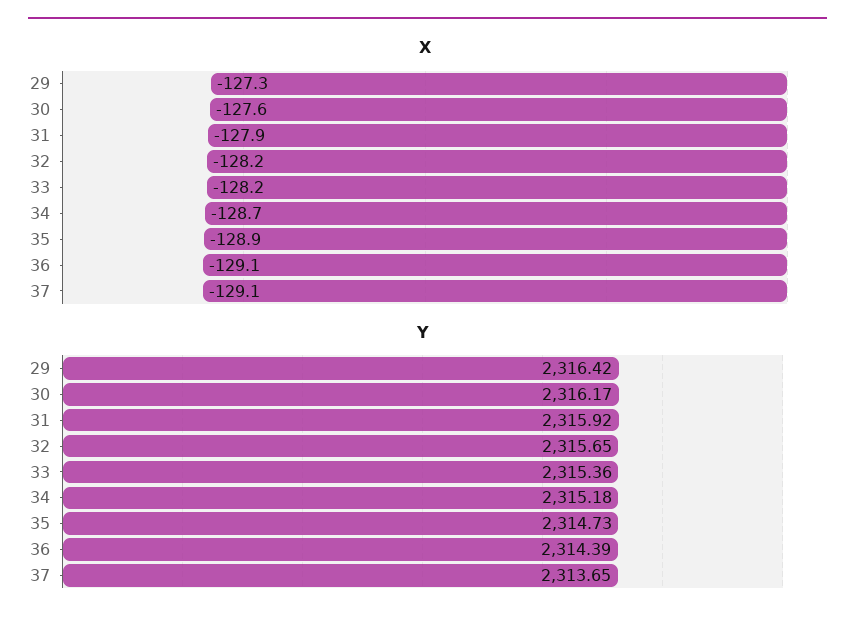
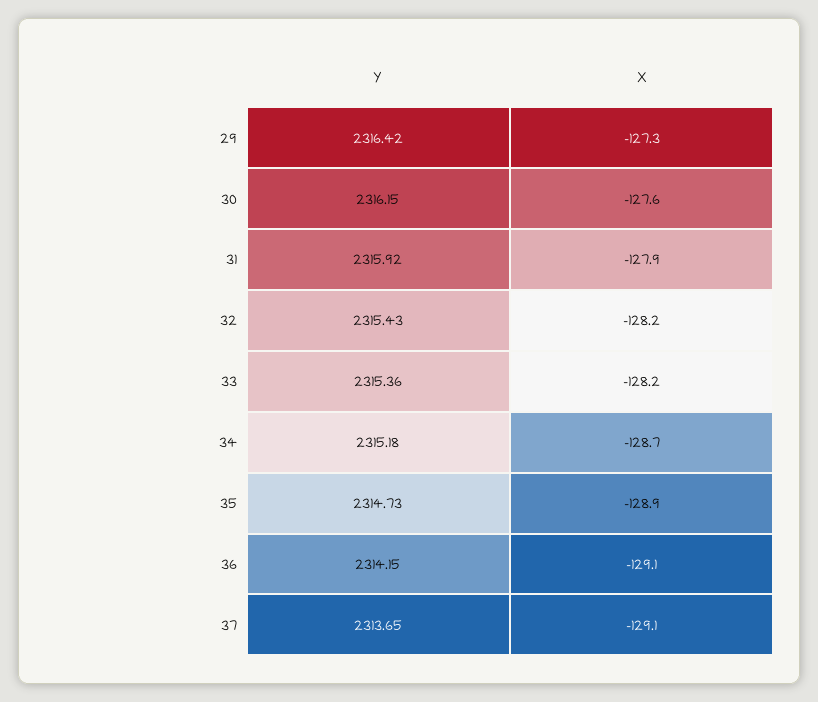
  {
    "X": {
      "29": -127.3,
      "30": -127.6,
      "31": -127.9,
      "32": -128.2,
      "33": -128.2,
      "34": -128.7,
      "35": -128.9,
      "36": -129.1,
      "37": -129.1
    },
    "Y": {
      "29": 2316.42,
-     "30": 2316.17,
+     "30": 2316.15,
      "31": 2315.92,
-     "32": 2315.65,
+     "32": 2315.43,
      "33": 2315.36,
      "34": 2315.18,
      "35": 2314.73,
-     "36": 2314.39,
+     "36": 2314.15,
      "37": 2313.65
    }
  }

